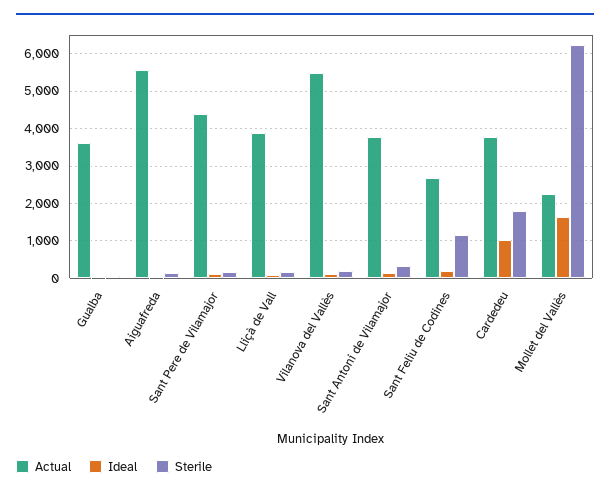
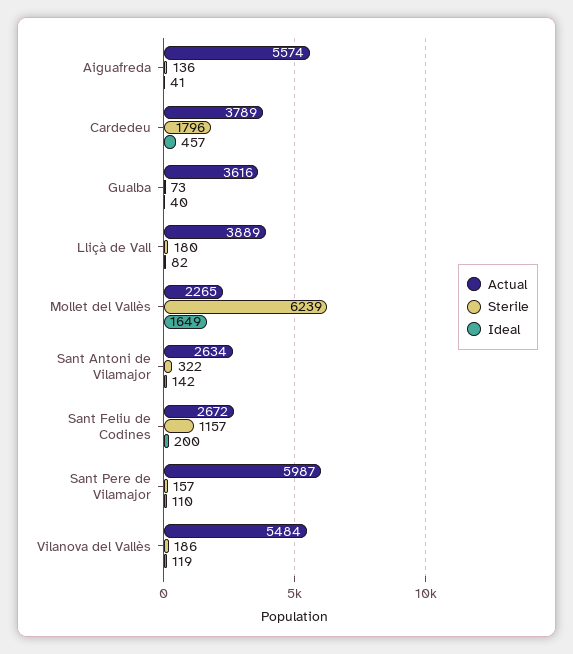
  {
    "Actual": {
      "Gualba": 3616,
      "Aiguafreda": 5574,
-     "Sant Pere de Vilamajor": 4400,
+     "Sant Pere de Vilamajor": 5987,
      "Lliçà de Vall": 3889,
      "Vilanova del Vallès": 5484,
-     "Sant Antoni de Vilamajor": 3800,
+     "Sant Antoni de Vilamajor": 2634,
      "Sant Feliu de Codines": 2672,
      "Cardedeu": 3789,
      "Mollet del Vallès": 2265
    },
    "Ideal": {
      "Gualba": 40,
      "Aiguafreda": 41,
      "Sant Pere de Vilamajor": 110,
      "Lliçà de Vall": 82,
      "Vilanova del Vallès": 119,
      "Sant Antoni de Vilamajor": 142,
      "Sant Feliu de Codines": 200,
-     "Cardedeu": 1000,
+     "Cardedeu": 457,
      "Mollet del Vallès": 1649
    },
    "Sterile": {
      "Gualba": 73,
      "Aiguafreda": 136,
      "Sant Pere de Vilamajor": 157,
      "Lliçà de Vall": 180,
      "Vilanova del Vallès": 186,
      "Sant Antoni de Vilamajor": 322,
      "Sant Feliu de Codines": 1157,
      "Cardedeu": 1796,
      "Mollet del Vallès": 6239
    }
  }

